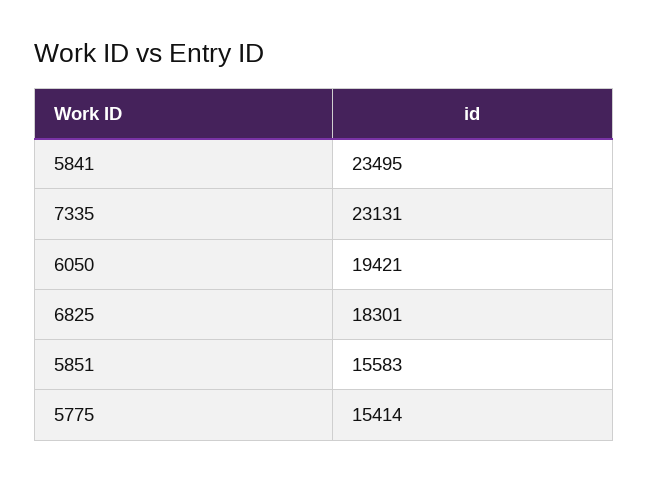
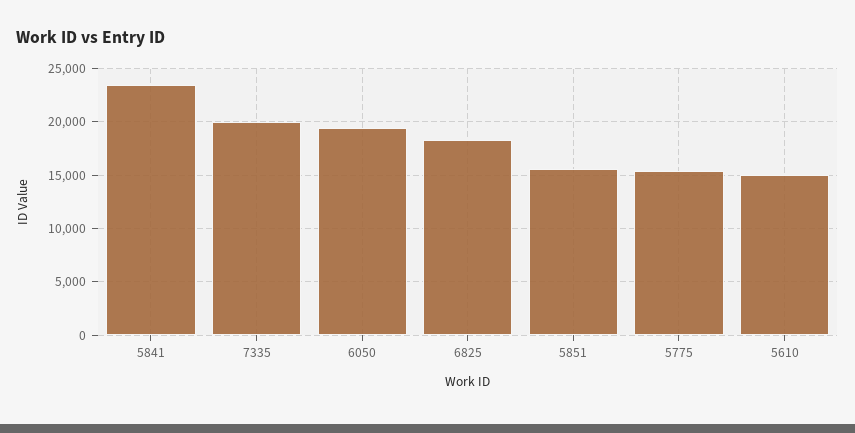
  {
    "5841": 23495,
-   "7335": 23131,
+   "7335": 20000,
    "6050": 19421,
    "6825": 18301,
    "5851": 15583,
-   "5775": 15414
+   "5775": 15414,
+   "5610": 15000
  }

